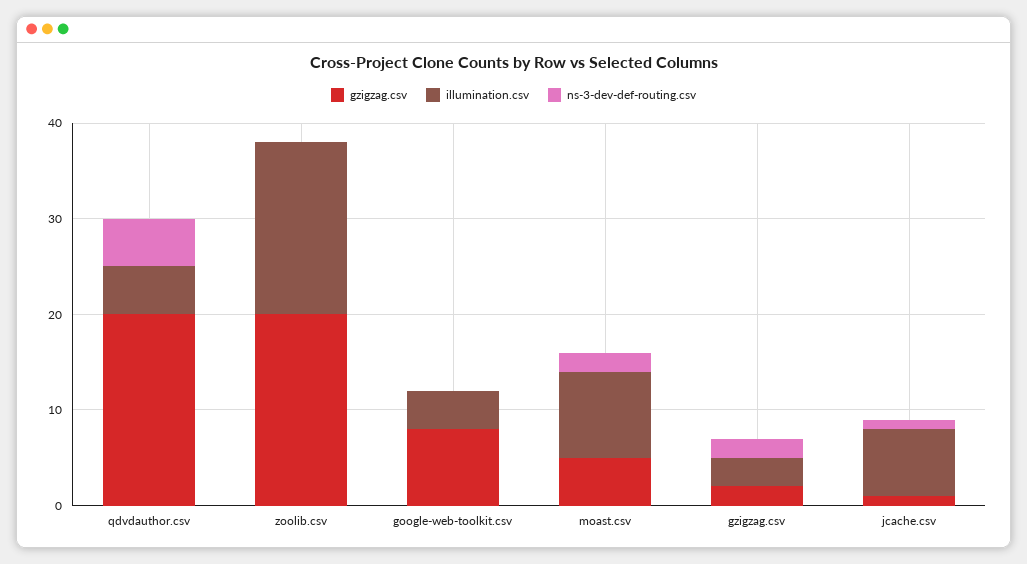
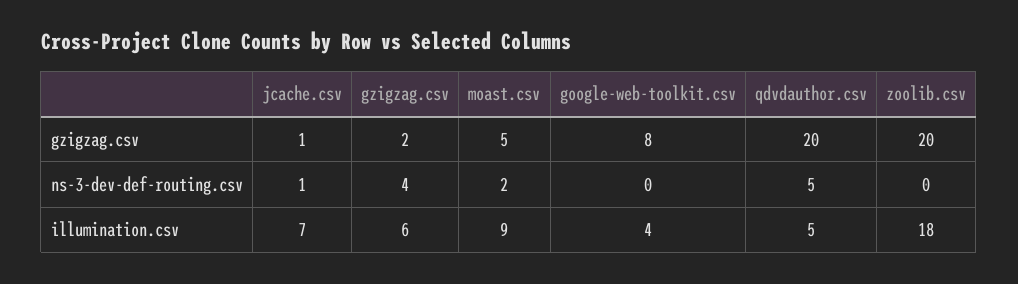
  {
    "gzigzag.csv": {
      "qdvdauthor.csv": 20,
      "zoolib.csv": 20,
      "google-web-toolkit.csv": 8,
      "moast.csv": 5,
      "gzigzag.csv": 2,
      "jcache.csv": 1
    },
    "illumination.csv": {
      "qdvdauthor.csv": 5,
      "zoolib.csv": 18,
      "google-web-toolkit.csv": 4,
      "moast.csv": 9,
-     "gzigzag.csv": 3,
+     "gzigzag.csv": 6,
      "jcache.csv": 7
    },
    "ns-3-dev-def-routing.csv": {
      "qdvdauthor.csv": 5,
      "zoolib.csv": 0,
      "google-web-toolkit.csv": 0,
      "moast.csv": 2,
-     "gzigzag.csv": 2,
+     "gzigzag.csv": 4,
      "jcache.csv": 1
    }
  }

